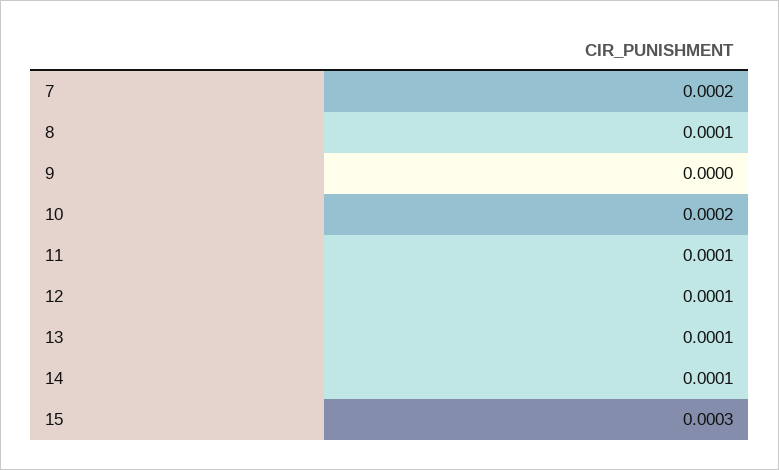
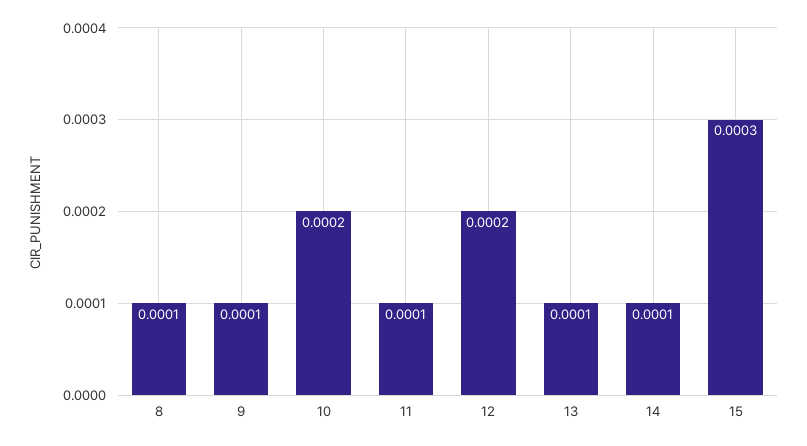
  {
-   "7": 0.0002,
    "8": 0.0001,
-   "9": 0,
+   "9": 0.0001,
    "10": 0.0002,
    "11": 0.0001,
-   "12": 0.0001,
+   "12": 0.0002,
    "13": 0.0001,
    "14": 0.0001,
    "15": 0.0003
  }

